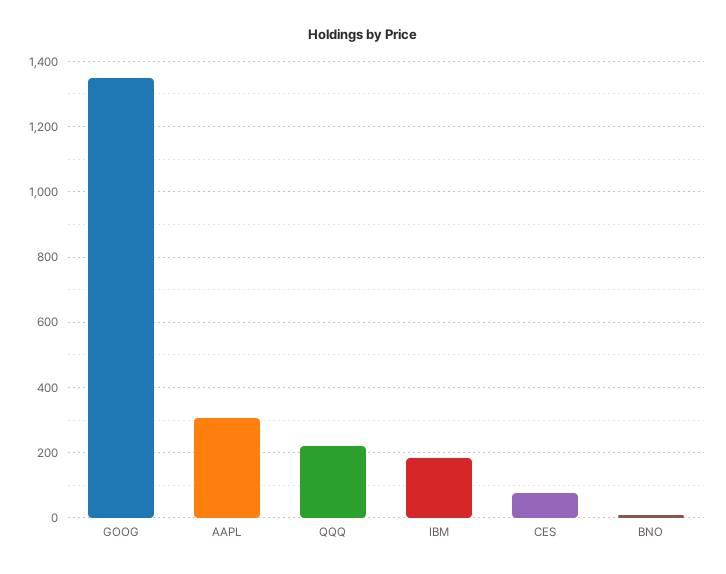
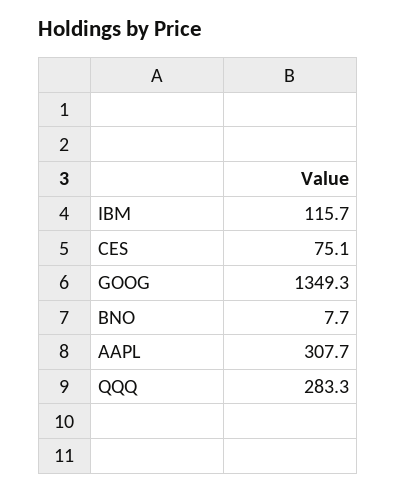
  {
    "GOOG": 1349.3,
    "AAPL": 307.7,
-   "QQQ": 220,
+   "QQQ": 283.3,
-   "IBM": 180,
+   "IBM": 115.7,
    "CES": 75.1,
    "BNO": 7.7
  }

